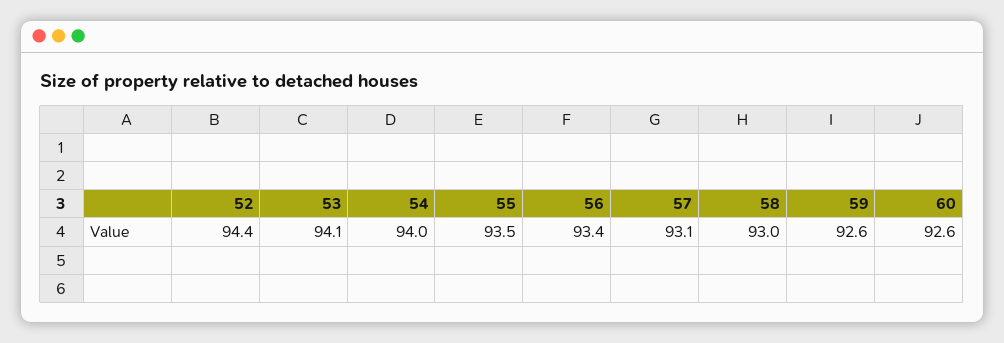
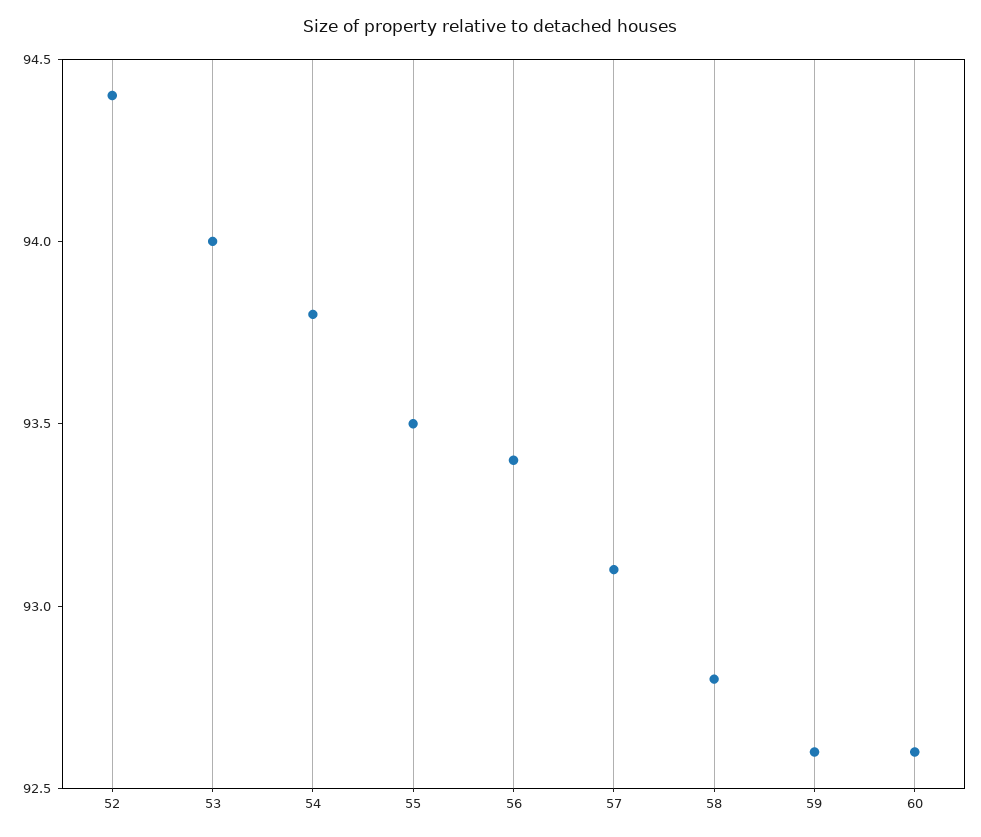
  {
    "52": 94.4,
-   "53": 94.1,
+   "53": 94,
-   "54": 94,
+   "54": 93.8,
    "55": 93.5,
    "56": 93.4,
    "57": 93.1,
-   "58": 93,
+   "58": 92.8,
    "59": 92.6,
    "60": 92.6
  }

